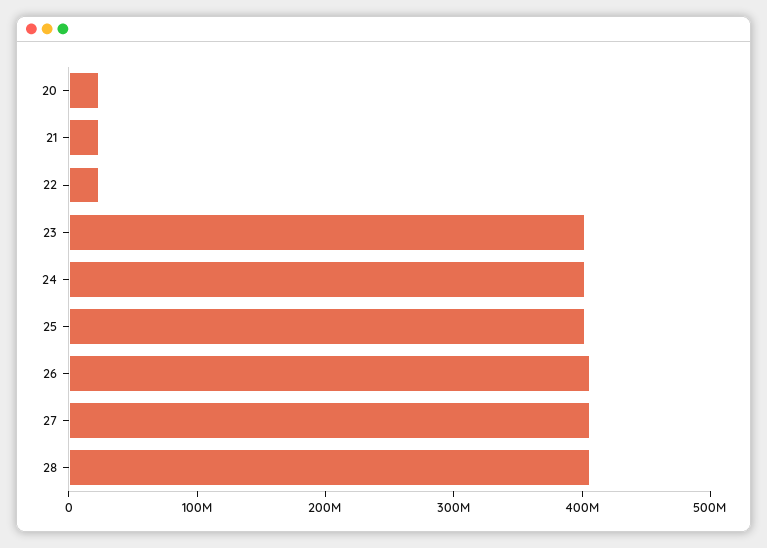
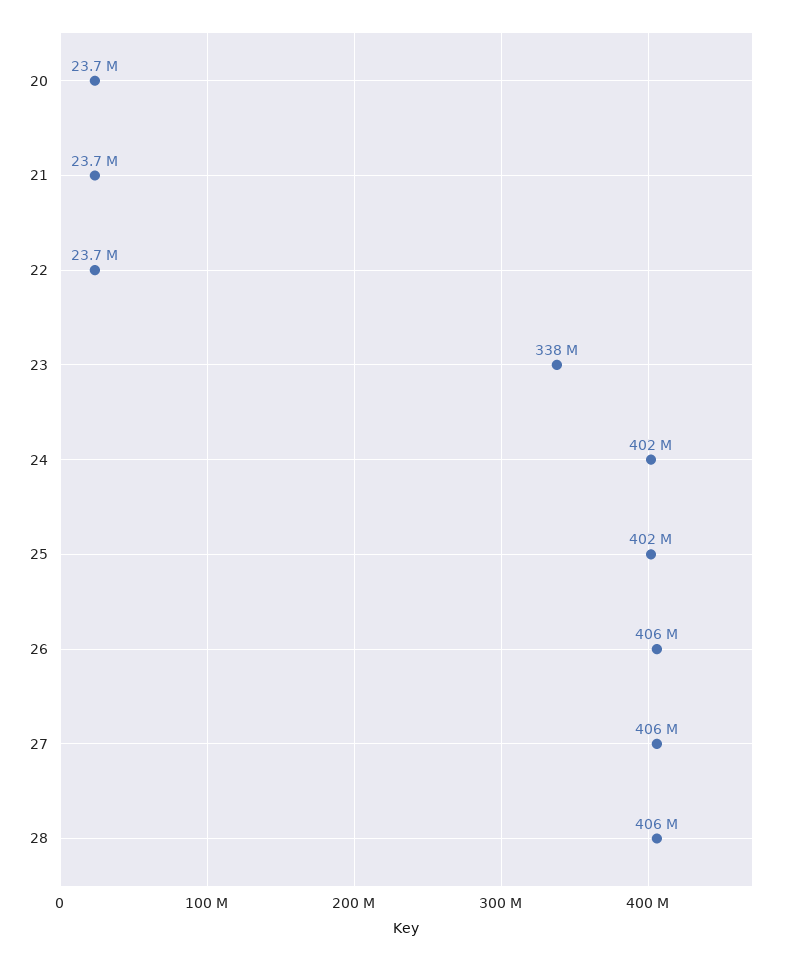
  {
    "20": 23700000,
    "21": 23700000,
    "22": 23700000,
-   "23": 400000000,
+   "23": 338000000,
    "24": 402000000,
    "25": 402000000,
    "26": 406000000,
    "27": 406000000,
    "28": 406000000
  }

